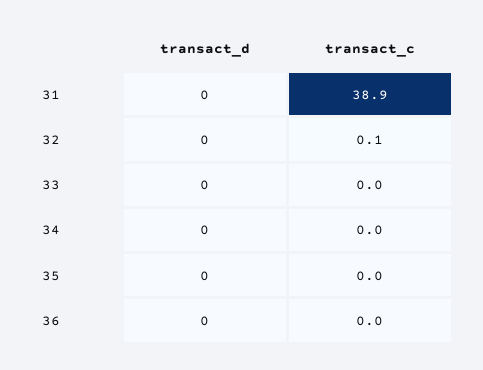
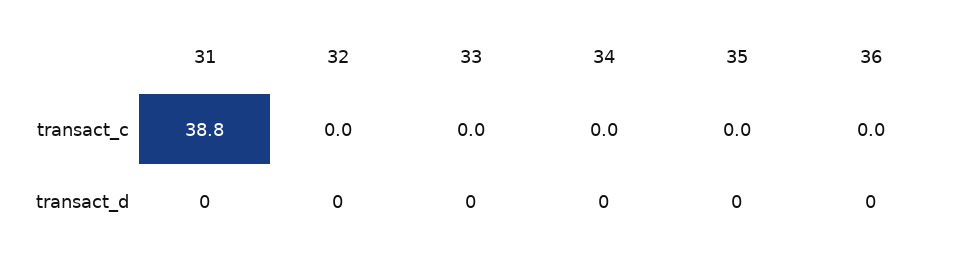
  {
    "transact_d": {
      "31": 0,
      "32": 0,
      "33": 0,
      "34": 0,
      "35": 0,
      "36": 0
    },
    "transact_c": {
-     "31": 38.9,
+     "31": 38.8,
-     "32": 0.1,
+     "32": 0,
      "33": 0,
      "34": 0,
      "35": 0,
      "36": 0
    }
  }

